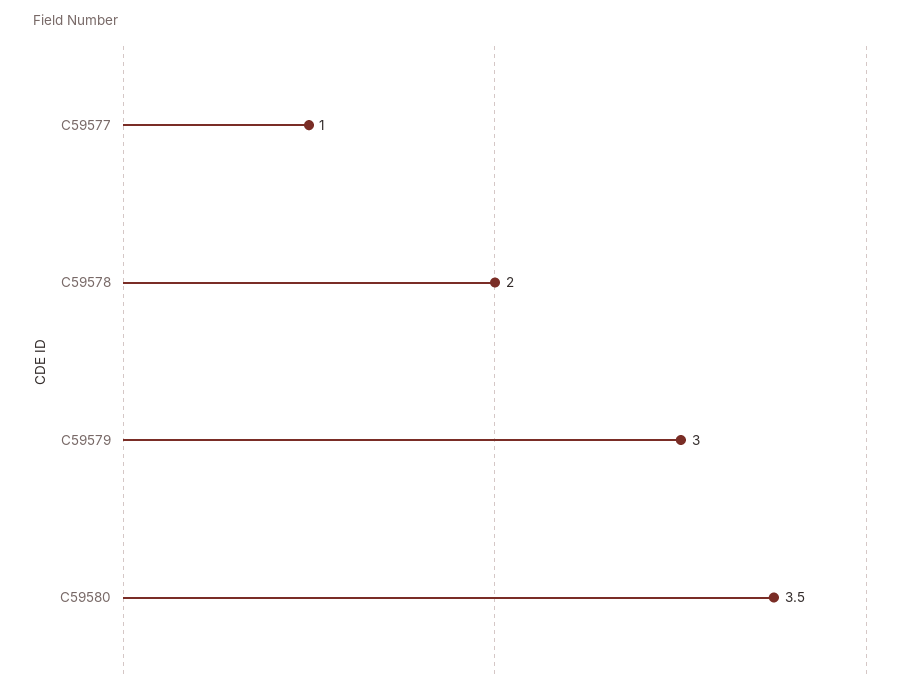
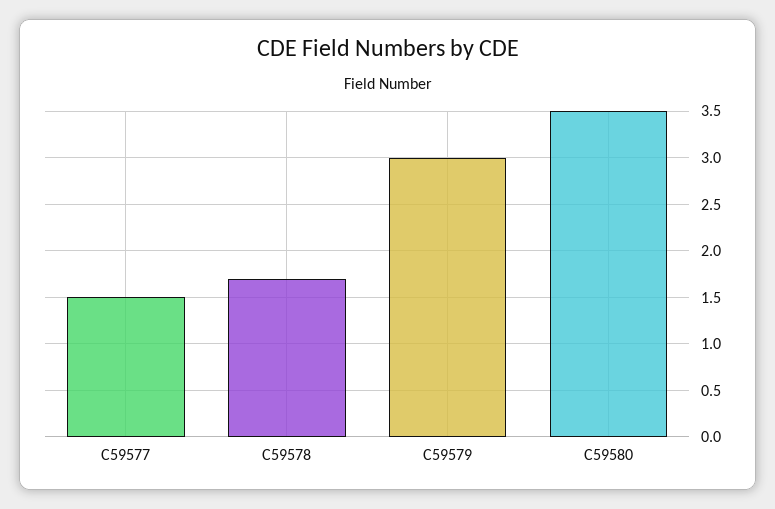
  {
-   "C59577": 1,
+   "C59577": 1.5,
-   "C59578": 2,
+   "C59578": 1.7,
    "C59579": 3,
    "C59580": 3.5
  }

